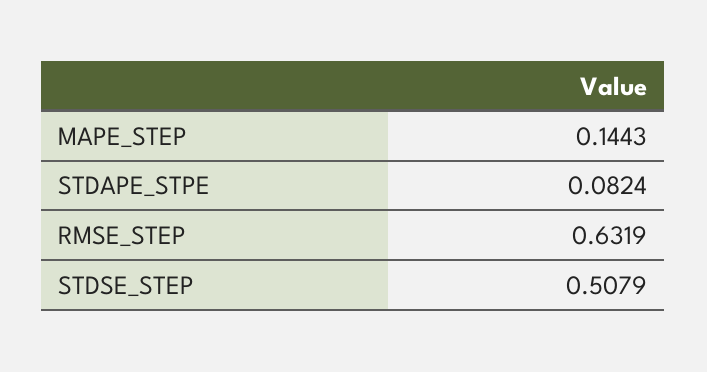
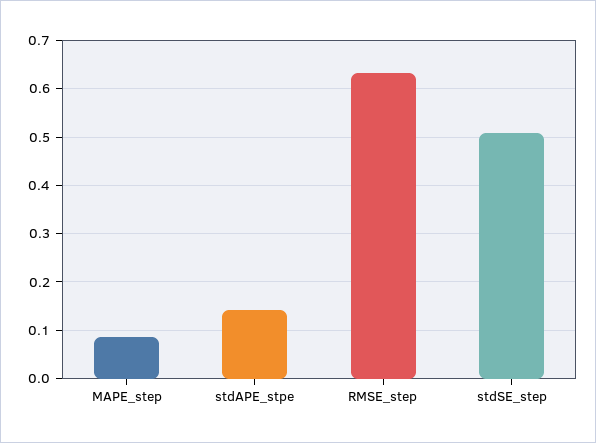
  {
-   "MAPE_STEP": 0.1443,
+   "MAPE_STEP": 0.08,
-   "STDAPE_STPE": 0.0824,
+   "STDAPE_STPE": 0.14,
    "RMSE_STEP": 0.6319,
    "STDSE_STEP": 0.5079
  }

